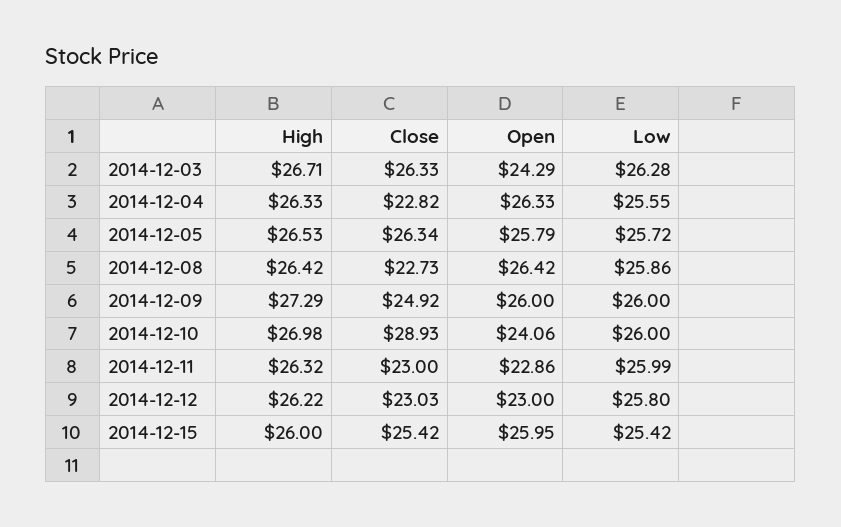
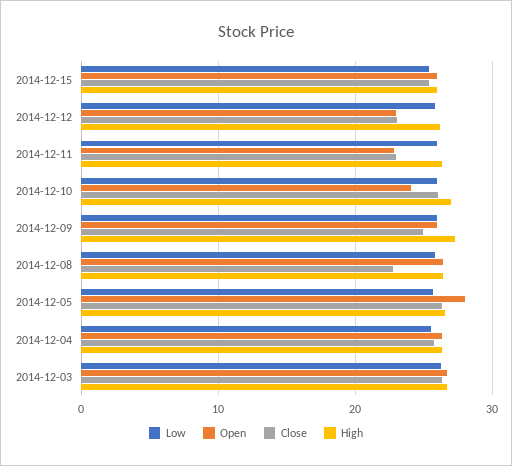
  {
    "High": {
      "2014-12-03": 26.71,
      "2014-12-04": 26.33,
      "2014-12-05": 26.53,
      "2014-12-08": 26.42,
      "2014-12-09": 27.29,
      "2014-12-10": 26.98,
      "2014-12-11": 26.32,
      "2014-12-12": 26.22,
      "2014-12-15": 26
    },
    "Close": {
      "2014-12-03": 26.33,
-     "2014-12-04": 22.82,
+     "2014-12-04": 26,
      "2014-12-05": 26.34,
      "2014-12-08": 22.73,
      "2014-12-09": 24.92,
-     "2014-12-10": 28.93,
+     "2014-12-10": 26,
      "2014-12-11": 23,
      "2014-12-12": 23.03,
      "2014-12-15": 25.42
    },
    "Open": {
-     "2014-12-03": 24.29,
+     "2014-12-03": 27,
      "2014-12-04": 26.33,
-     "2014-12-05": 25.79,
+     "2014-12-05": 28,
      "2014-12-08": 26.42,
      "2014-12-09": 26,
      "2014-12-10": 24.06,
      "2014-12-11": 22.86,
      "2014-12-12": 23,
      "2014-12-15": 25.95
    },
    "Low": {
      "2014-12-03": 26.28,
      "2014-12-04": 25.55,
      "2014-12-05": 25.72,
      "2014-12-08": 25.86,
      "2014-12-09": 26,
      "2014-12-10": 26,
      "2014-12-11": 25.99,
      "2014-12-12": 25.8,
      "2014-12-15": 25.42
    }
  }

